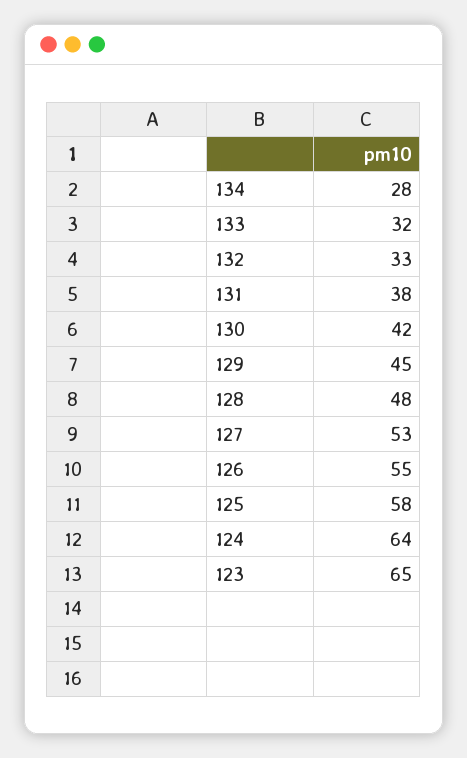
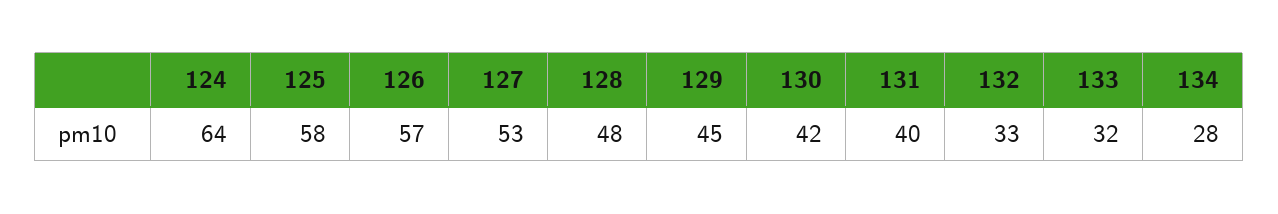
  {
    "134": 28,
    "133": 32,
    "132": 33,
-   "131": 38,
+   "131": 40,
    "130": 42,
    "129": 45,
    "128": 48,
    "127": 53,
-   "126": 55,
+   "126": 57,
    "125": 58,
-   "124": 64,
+   "124": 64
-   "123": 65
  }

